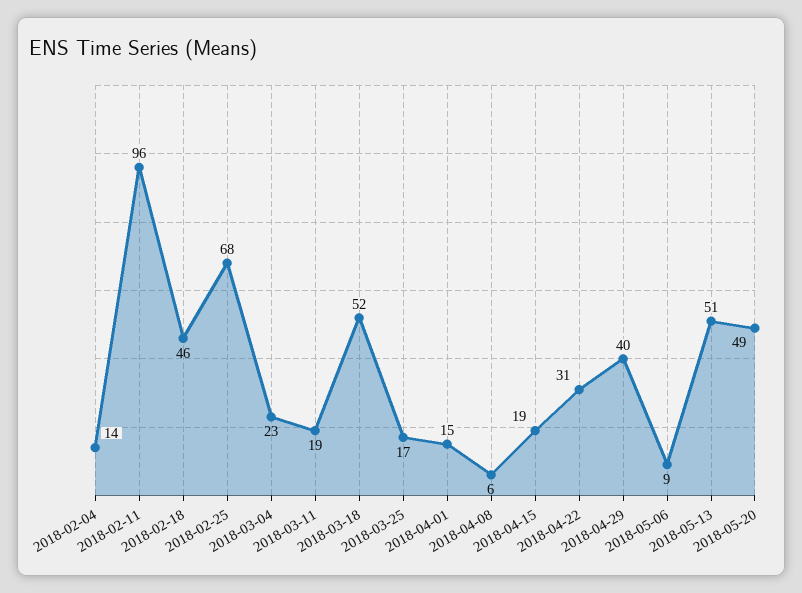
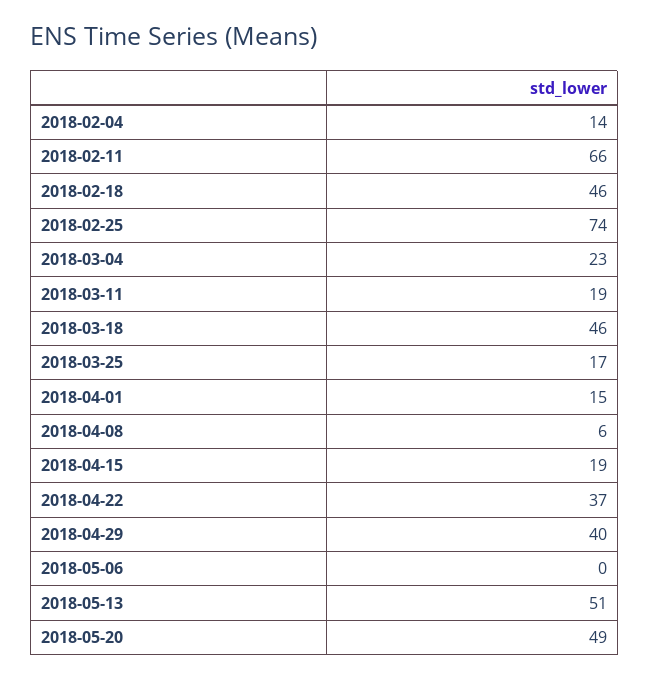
  {
    "2018-02-04": 14,
-   "2018-02-11": 96,
+   "2018-02-11": 66,
    "2018-02-18": 46,
-   "2018-02-25": 68,
+   "2018-02-25": 74,
    "2018-03-04": 23,
    "2018-03-11": 19,
-   "2018-03-18": 52,
+   "2018-03-18": 46,
    "2018-03-25": 17,
    "2018-04-01": 15,
    "2018-04-08": 6,
    "2018-04-15": 19,
-   "2018-04-22": 31,
+   "2018-04-22": 37,
    "2018-04-29": 40,
-   "2018-05-06": 9,
+   "2018-05-06": 0,
    "2018-05-13": 51,
    "2018-05-20": 49
  }

